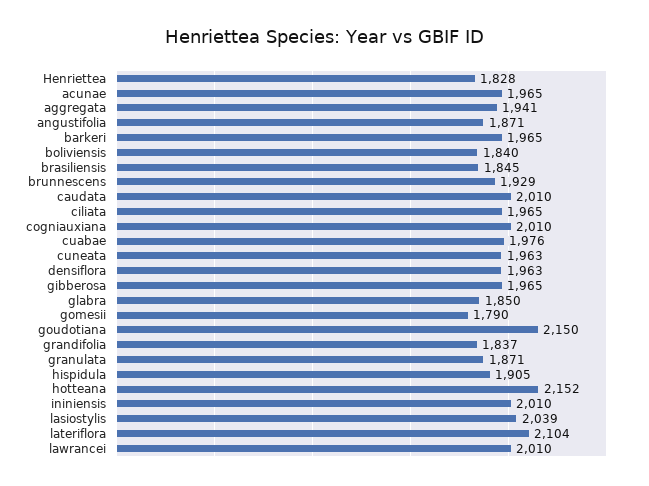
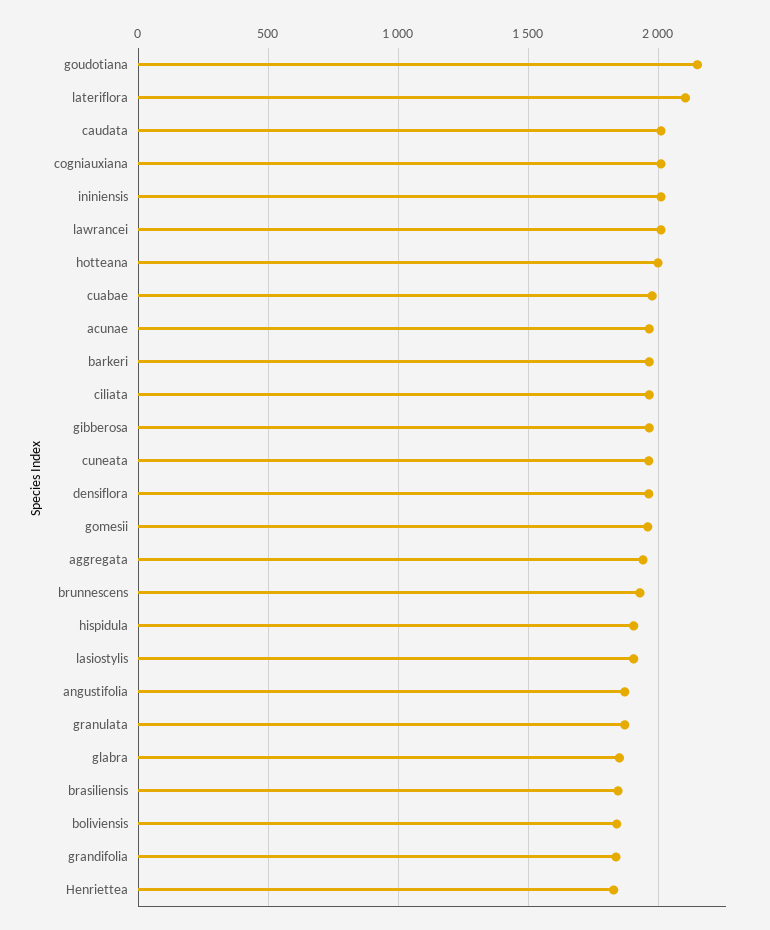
  {
    "Henriettea": 1828,
    "acunae": 1965,
    "aggregata": 1941,
    "angustifolia": 1871,
    "barkeri": 1965,
    "boliviensis": 1840,
    "brasiliensis": 1845,
    "brunnescens": 1929,
    "caudata": 2010,
    "ciliata": 1965,
    "cogniauxiana": 2010,
    "cuabae": 1976,
    "cuneata": 1963,
    "densiflora": 1963,
    "gibberosa": 1965,
    "glabra": 1850,
-   "gomesii": 1790,
+   "gomesii": 1950,
    "goudotiana": 2150,
    "grandifolia": 1837,
    "granulata": 1871,
    "hispidula": 1905,
-   "hotteana": 2152,
+   "hotteana": 2000,
    "ininiensis": 2010,
-   "lasiostylis": 2039,
+   "lasiostylis": 1900,
    "lateriflora": 2104,
    "lawrancei": 2010
  }

